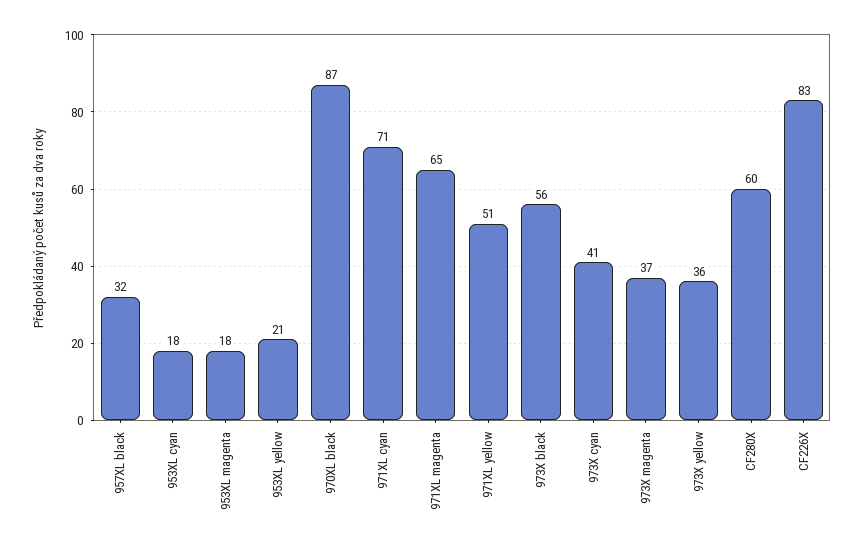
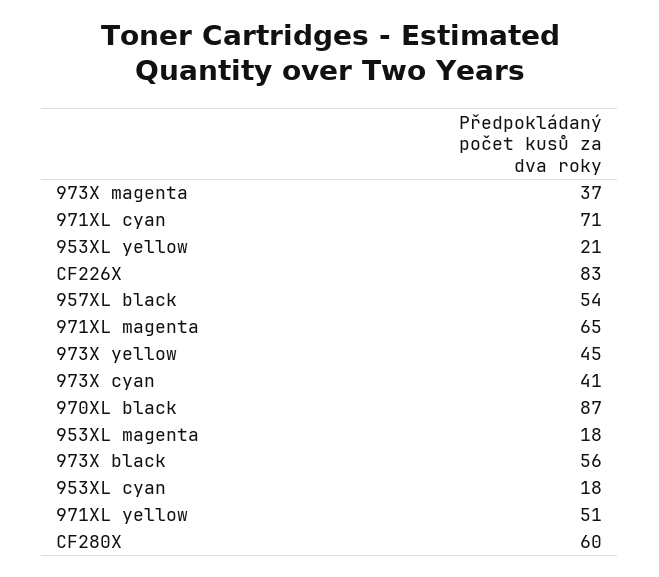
  {
-   "957XL black": 32,
+   "957XL black": 54,
    "953XL cyan": 18,
    "953XL magenta": 18,
    "953XL yellow": 21,
    "970XL black": 87,
    "971XL cyan": 71,
    "971XL magenta": 65,
    "971XL yellow": 51,
    "973X black": 56,
    "973X cyan": 41,
    "973X magenta": 37,
-   "973X yellow": 36,
+   "973X yellow": 45,
    "CF280X": 60,
    "CF226X": 83
  }

